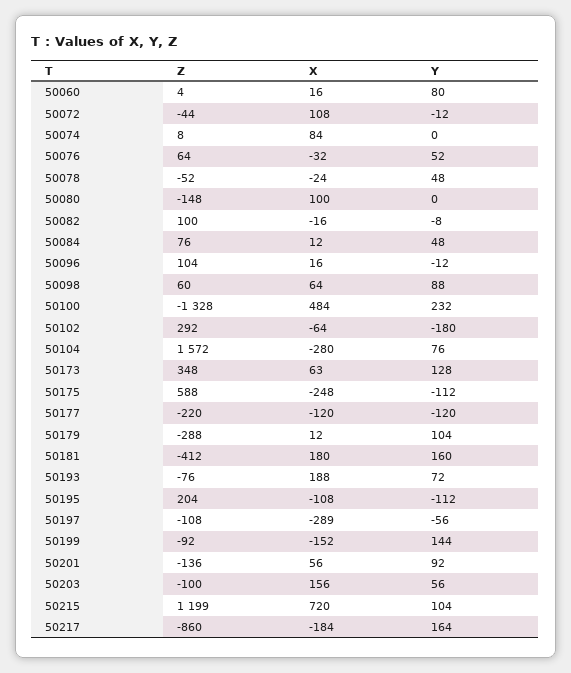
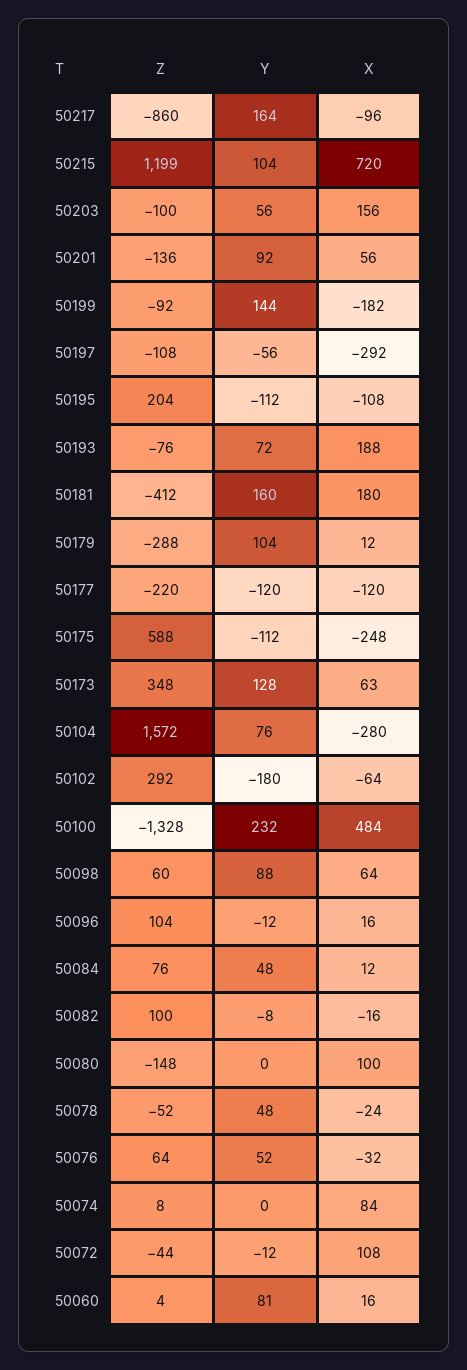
  {
    "Z": {
      "50060": 4,
      "50072": -44,
      "50074": 8,
      "50076": 64,
      "50078": -52,
      "50080": -148,
      "50082": 100,
      "50084": 76,
      "50096": 104,
      "50098": 60,
      "50100": -1328,
      "50102": 292,
      "50104": 1572,
      "50173": 348,
      "50175": 588,
      "50177": -220,
      "50179": -288,
      "50181": -412,
      "50193": -76,
      "50195": 204,
      "50197": -108,
      "50199": -92,
      "50201": -136,
      "50203": -100,
      "50215": 1199,
      "50217": -860
    },
    "X": {
      "50060": 16,
      "50072": 108,
      "50074": 84,
      "50076": -32,
      "50078": -24,
      "50080": 100,
      "50082": -16,
      "50084": 12,
      "50096": 16,
      "50098": 64,
      "50100": 484,
      "50102": -64,
      "50104": -280,
      "50173": 63,
      "50175": -248,
      "50177": -120,
      "50179": 12,
      "50181": 180,
      "50193": 188,
      "50195": -108,
-     "50197": -289,
+     "50197": -292,
-     "50199": -152,
+     "50199": -182,
      "50201": 56,
      "50203": 156,
      "50215": 720,
-     "50217": -184
+     "50217": -96
    },
    "Y": {
-     "50060": 80,
+     "50060": 81,
      "50072": -12,
      "50074": 0,
      "50076": 52,
      "50078": 48,
      "50080": 0,
      "50082": -8,
      "50084": 48,
      "50096": -12,
      "50098": 88,
      "50100": 232,
      "50102": -180,
      "50104": 76,
      "50173": 128,
      "50175": -112,
      "50177": -120,
      "50179": 104,
      "50181": 160,
      "50193": 72,
      "50195": -112,
      "50197": -56,
      "50199": 144,
      "50201": 92,
      "50203": 56,
      "50215": 104,
      "50217": 164
    }
  }

